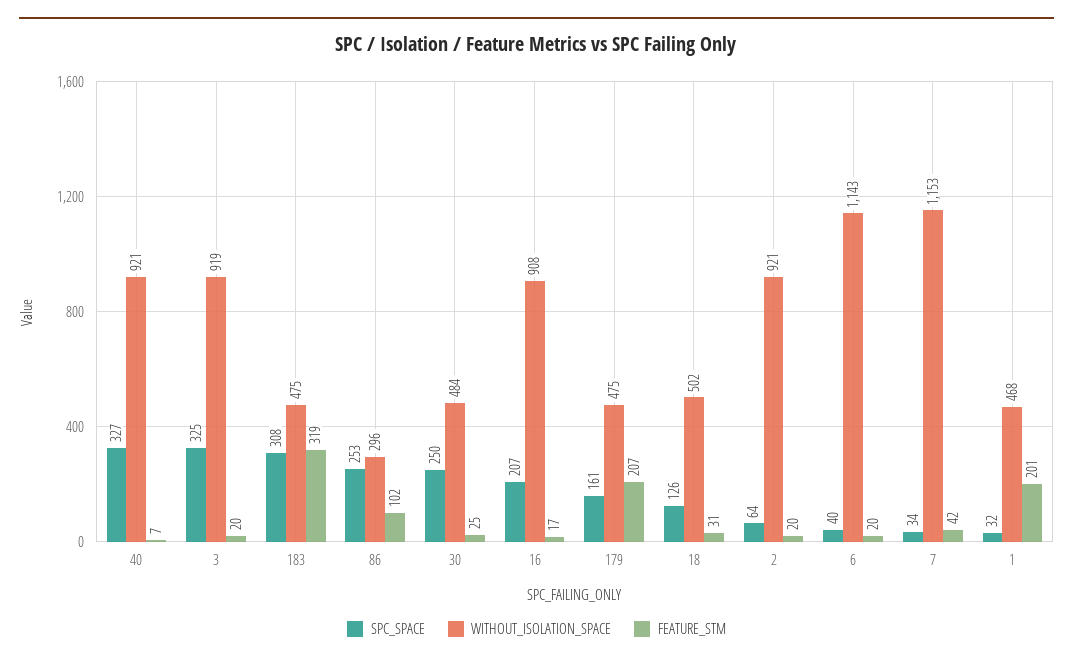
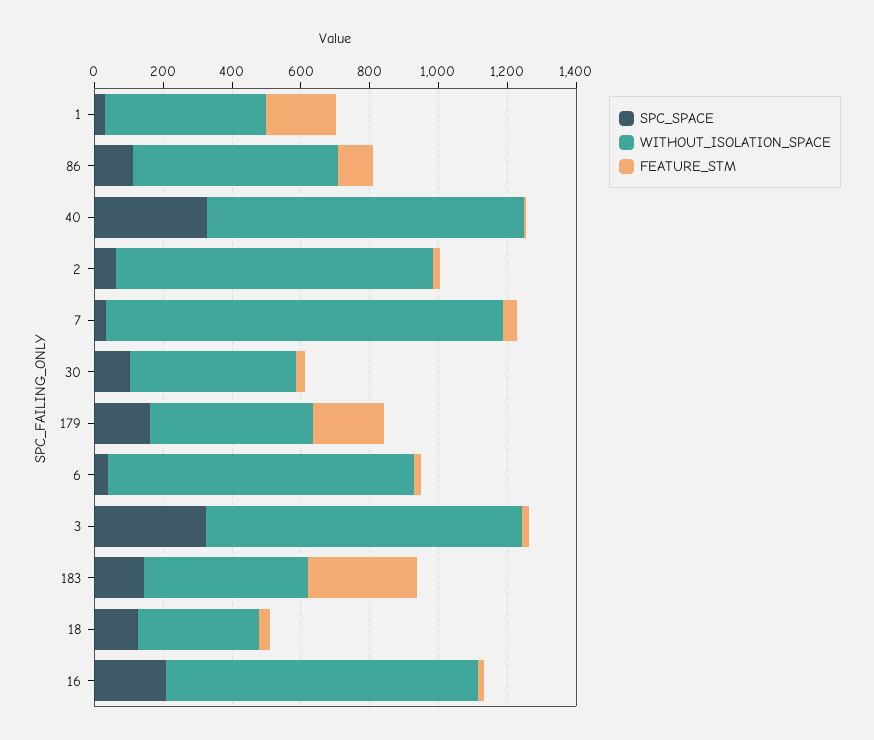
  {
    "SPC_SPACE": {
      "40": 327,
      "3": 325,
-     "183": 308,
+     "183": 150,
-     "86": 253,
+     "86": 100,
-     "30": 250,
+     "30": 100,
      "16": 207,
      "179": 161,
      "18": 126,
      "2": 64,
      "6": 40,
      "7": 34,
      "1": 32
    },
    "WITHOUT_ISOLATION_SPACE": {
      "40": 921,
      "3": 919,
      "183": 475,
-     "86": 296,
+     "86": 600,
      "30": 484,
      "16": 908,
      "179": 475,
-     "18": 502,
+     "18": 350,
      "2": 921,
-     "6": 1143,
+     "6": 900,
      "7": 1153,
      "1": 468
    },
    "FEATURE_STM": {
      "40": 7,
      "3": 20,
      "183": 319,
      "86": 102,
      "30": 25,
      "16": 17,
      "179": 207,
      "18": 31,
      "2": 20,
      "6": 20,
      "7": 42,
      "1": 201
    }
  }

